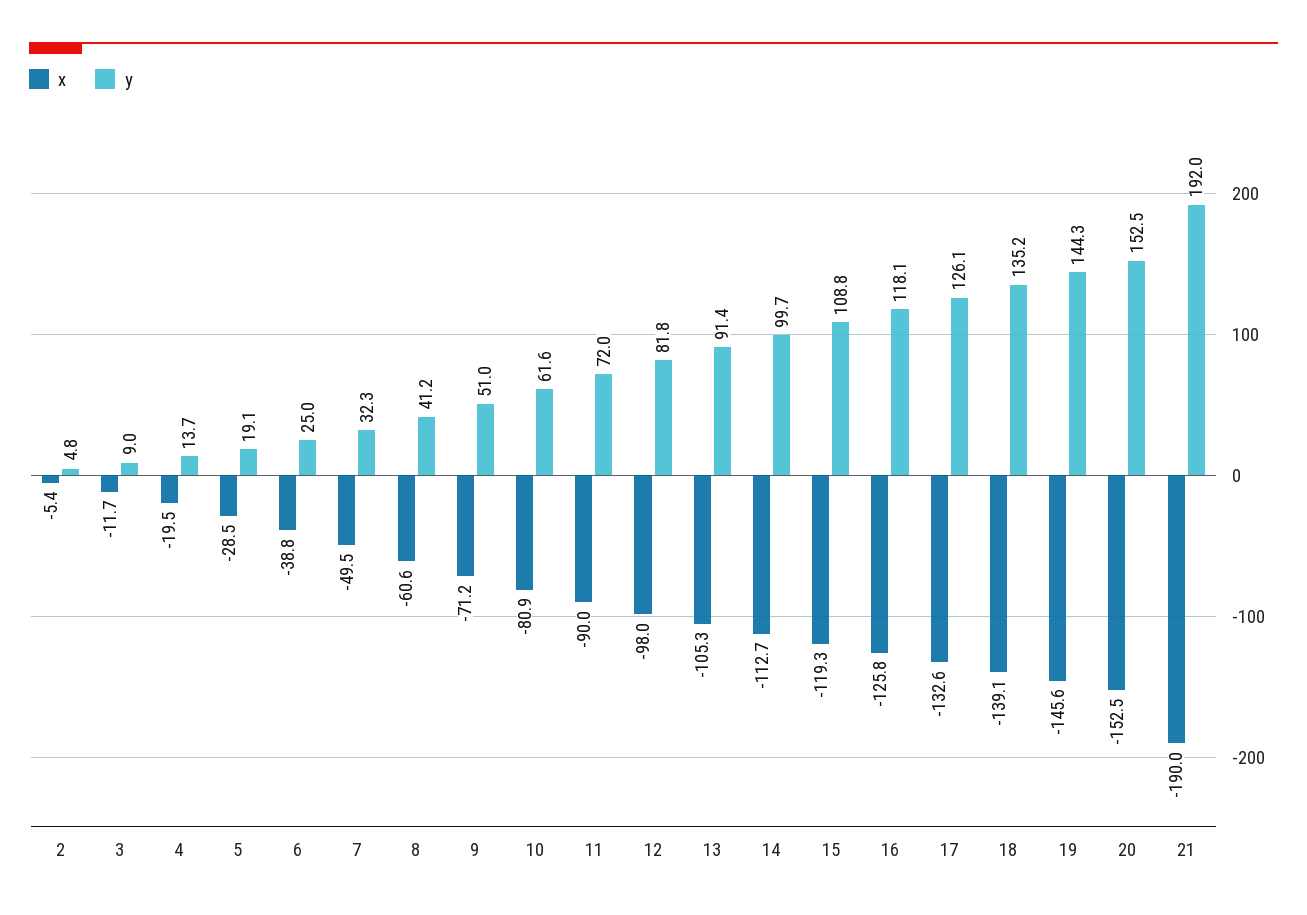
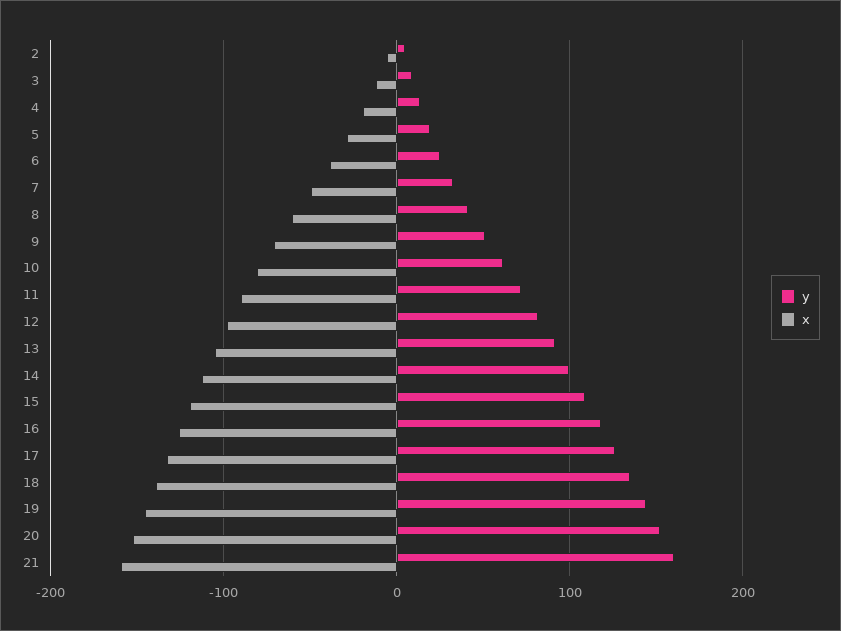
  {
    "x": {
      "2": -5.4,
      "3": -11.7,
      "4": -19.5,
      "5": -28.5,
      "6": -38.8,
      "7": -49.5,
      "8": -60.6,
      "9": -71.2,
      "10": -80.9,
      "11": -90,
      "12": -98,
      "13": -105.3,
      "14": -112.7,
      "15": -119.3,
      "16": -125.8,
      "17": -132.6,
      "18": -139.1,
      "19": -145.6,
      "20": -152.5,
-     "21": -190
+     "21": -160
    },
    "y": {
      "2": 4.8,
      "3": 9,
      "4": 13.7,
      "5": 19.1,
      "6": 25,
      "7": 32.3,
      "8": 41.2,
      "9": 51,
      "10": 61.6,
      "11": 72,
      "12": 81.8,
      "13": 91.4,
      "14": 99.7,
      "15": 108.8,
      "16": 118.1,
      "17": 126.1,
      "18": 135.2,
      "19": 144.3,
      "20": 152.5,
-     "21": 192
+     "21": 160
    }
  }

